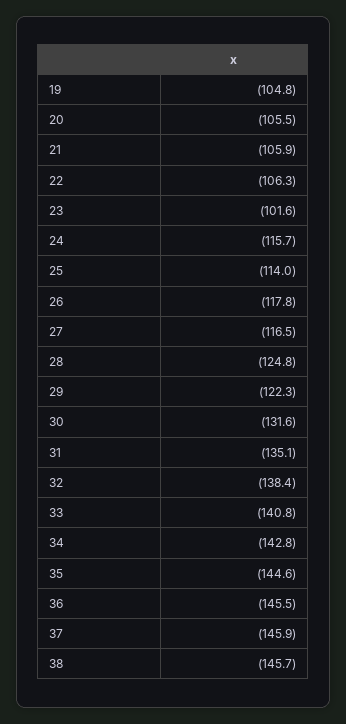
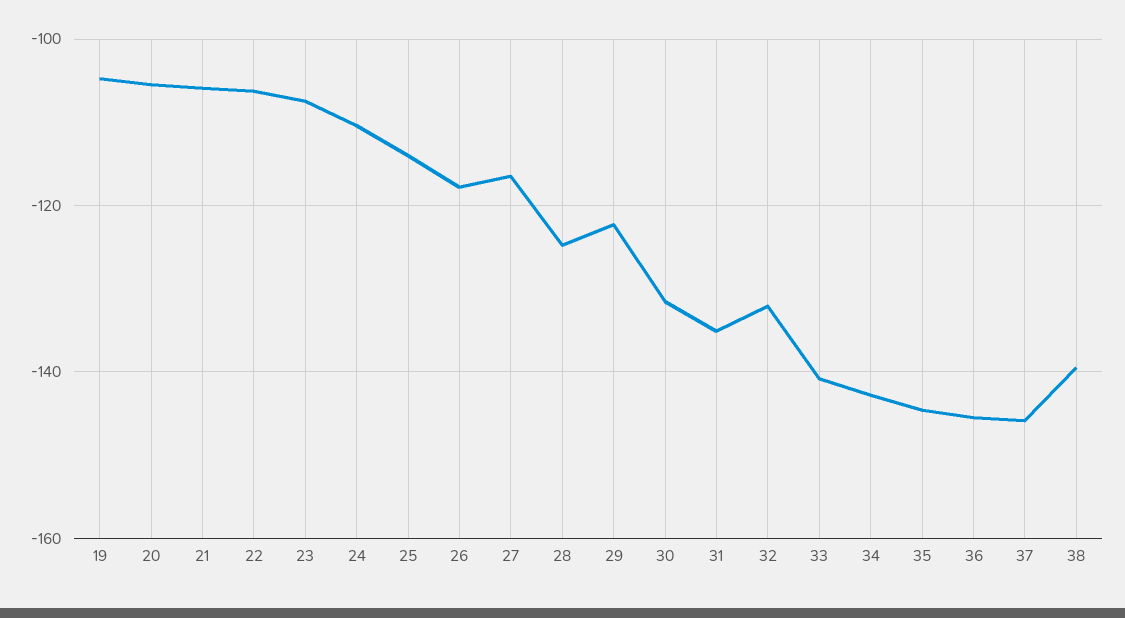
  {
    "19": -104.8,
    "20": -105.5,
    "21": -105.9,
    "22": -106.3,
-   "23": -101.6,
+   "23": -108,
-   "24": -115.7,
+   "24": -110,
    "25": -114,
    "26": -117.8,
    "27": -116.5,
    "28": -124.8,
    "29": -122.3,
    "30": -131.6,
    "31": -135.1,
-   "32": -138.4,
+   "32": -132,
    "33": -140.8,
    "34": -142.8,
    "35": -144.6,
    "36": -145.5,
    "37": -145.9,
-   "38": -145.7
+   "38": -140
  }

